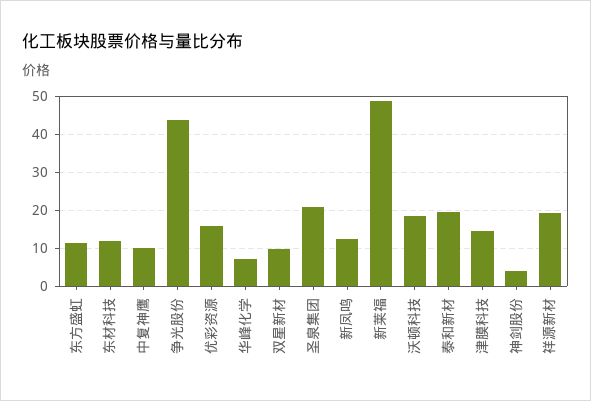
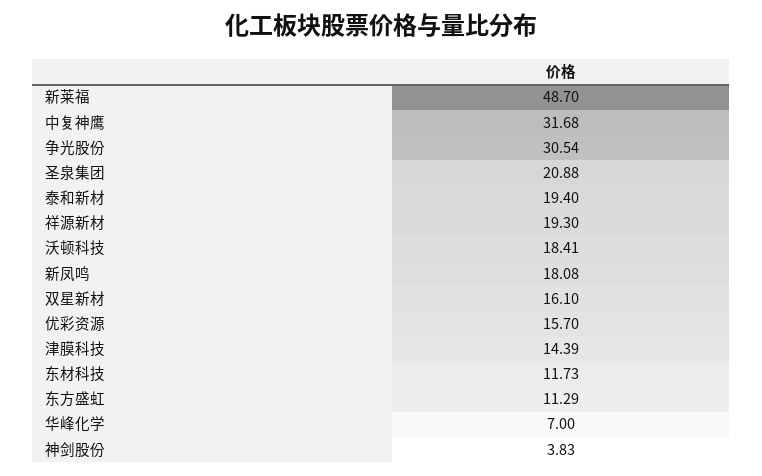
  {
    "东方盛虹": 11.29,
    "东材科技": 11.73,
-   "中复神鹰": 10,
+   "中复神鹰": 31.68,
-   "争光股份": 44,
+   "争光股份": 30.54,
    "优彩资源": 15.7,
    "华峰化学": 7,
-   "双星新材": 10,
+   "双星新材": 16.1,
    "圣泉集团": 20.88,
-   "新凤鸣": 12,
+   "新凤鸣": 18.08,
    "新莱福": 48.7,
    "沃顿科技": 18.41,
    "泰和新材": 19.4,
    "津膜科技": 14.39,
    "神剑股份": 3.83,
    "祥源新材": 19.3
  }

